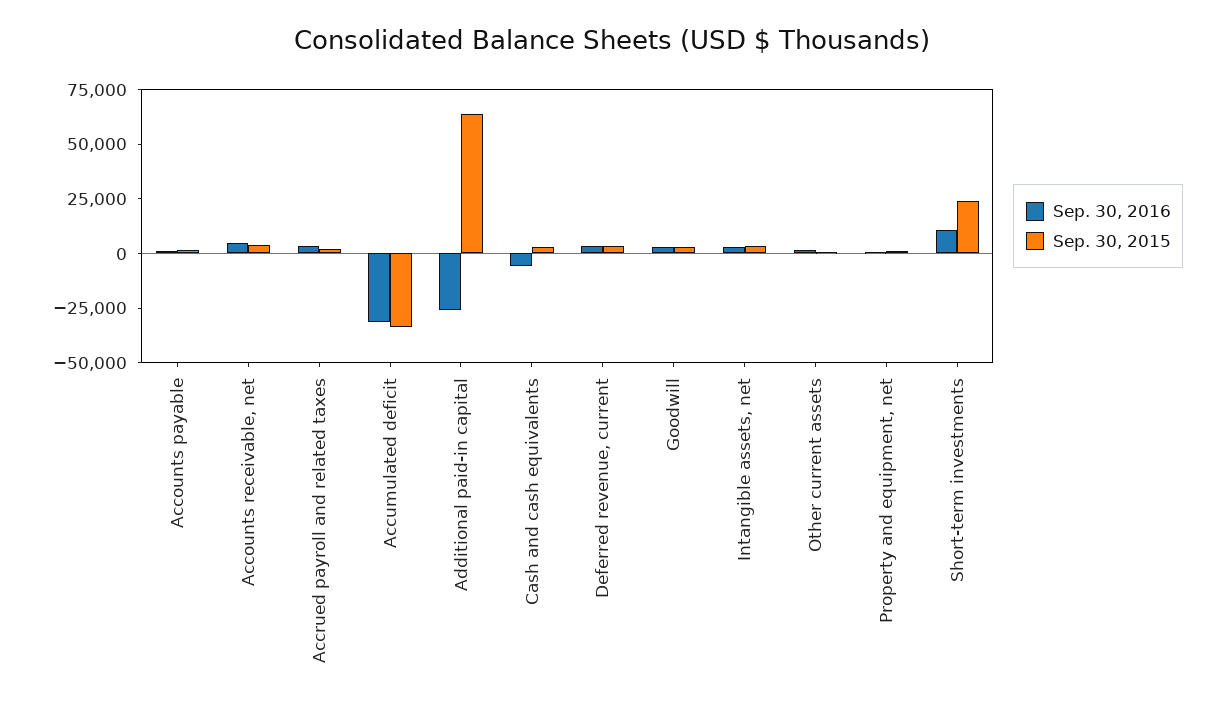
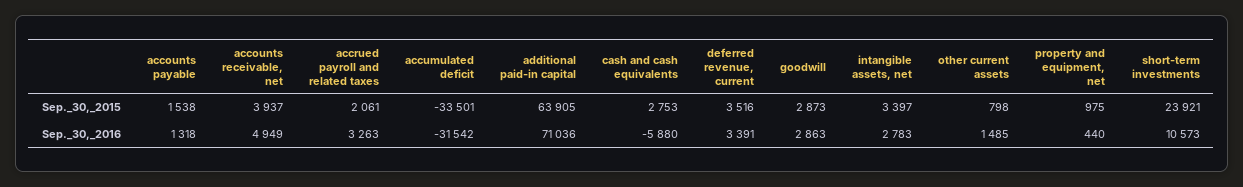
  {
    "Sep. 30, 2016": {
      "Accounts payable": 1318,
      "Accounts receivable, net": 4949,
      "Accrued payroll and related taxes": 3263,
      "Accumulated deficit": -31542,
-     "Additional paid-in capital": -25000,
+     "Additional paid-in capital": 71036,
      "Cash and cash equivalents": -5880,
      "Deferred revenue, current": 3391,
      "Goodwill": 2863,
      "Intangible assets, net": 2783,
      "Other current assets": 1485,
      "Property and equipment, net": 440,
      "Short-term investments": 10573
    },
    "Sep. 30, 2015": {
      "Accounts payable": 1538,
      "Accounts receivable, net": 3937,
      "Accrued payroll and related taxes": 2061,
      "Accumulated deficit": -33501,
      "Additional paid-in capital": 63905,
      "Cash and cash equivalents": 2753,
      "Deferred revenue, current": 3516,
      "Goodwill": 2873,
      "Intangible assets, net": 3397,
      "Other current assets": 798,
      "Property and equipment, net": 975,
      "Short-term investments": 23921
    }
  }

